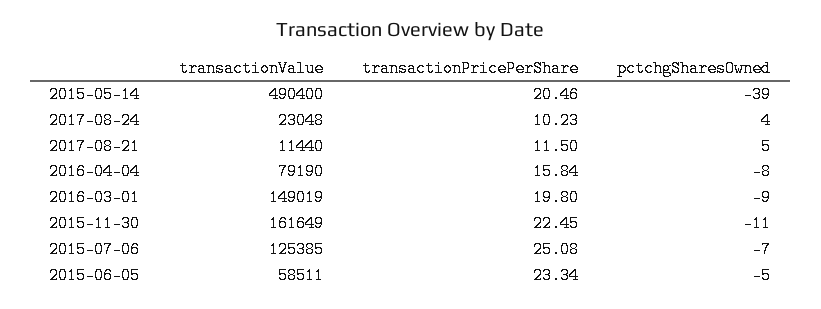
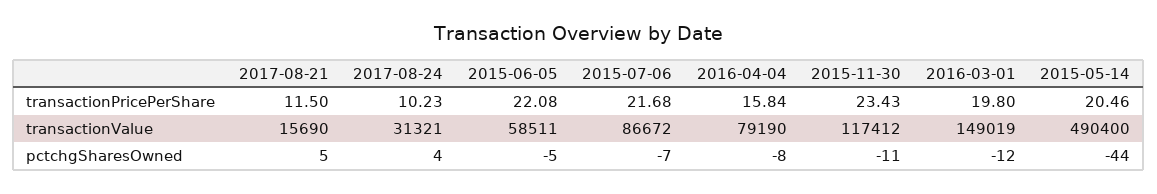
  {
    "transactionValue": {
      "2015-05-14": 490400,
-     "2017-08-24": 23048,
+     "2017-08-24": 31321,
-     "2017-08-21": 11440,
+     "2017-08-21": 15690,
      "2016-04-04": 79190,
      "2016-03-01": 149019,
-     "2015-11-30": 161649,
+     "2015-11-30": 117412,
-     "2015-07-06": 125385,
+     "2015-07-06": 86672,
      "2015-06-05": 58511
    },
    "transactionPricePerShare": {
      "2015-05-14": 20.46,
      "2017-08-24": 10.23,
      "2017-08-21": 11.5,
      "2016-04-04": 15.84,
      "2016-03-01": 19.8,
-     "2015-11-30": 22.45,
+     "2015-11-30": 23.43,
-     "2015-07-06": 25.08,
+     "2015-07-06": 21.68,
-     "2015-06-05": 23.34
+     "2015-06-05": 22.08
    },
    "pctchgSharesOwned": {
-     "2015-05-14": -39,
+     "2015-05-14": -44,
      "2017-08-24": 4,
      "2017-08-21": 5,
      "2016-04-04": -8,
-     "2016-03-01": -9,
+     "2016-03-01": -12,
      "2015-11-30": -11,
      "2015-07-06": -7,
      "2015-06-05": -5
    }
  }

